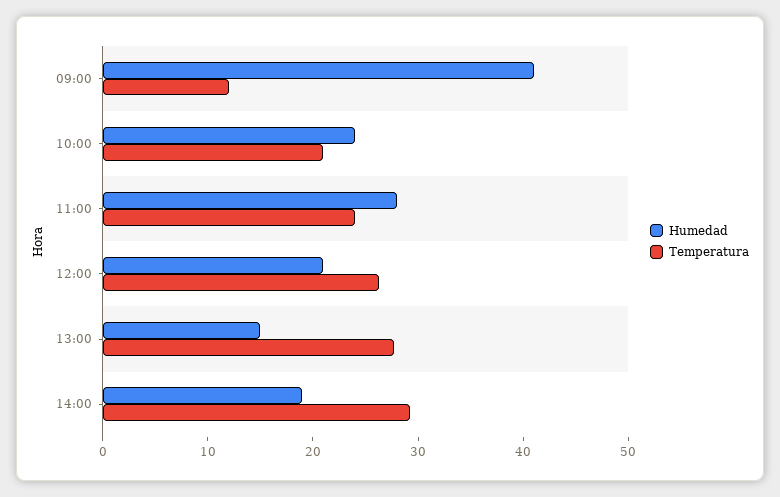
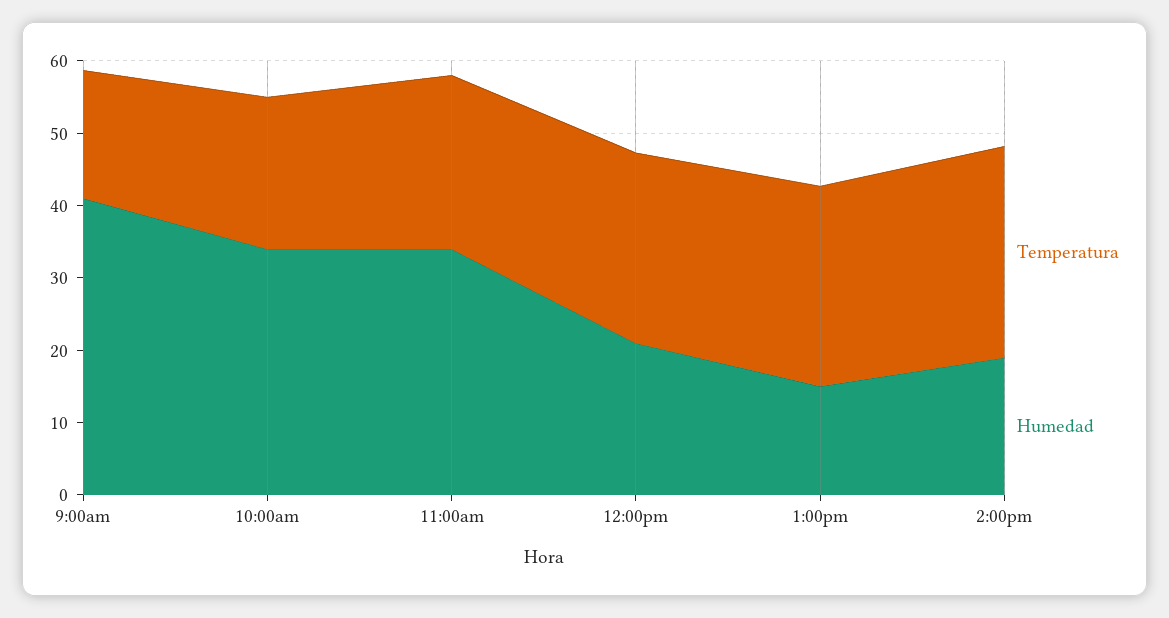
  {
    "Humedad": {
      "09:00": 42,
-     "10:00": 24,
+     "10:00": 34,
-     "11:00": 28,
+     "11:00": 34,
      "12:00": 22,
      "13:00": 16,
      "14:00": 20
    },
    "Temperatura": {
-     "09:00": 12,
+     "09:00": 18,
      "10:00": 22,
      "11:00": 24,
      "12:00": 26,
      "13:00": 28,
      "14:00": 30
    }
  }

